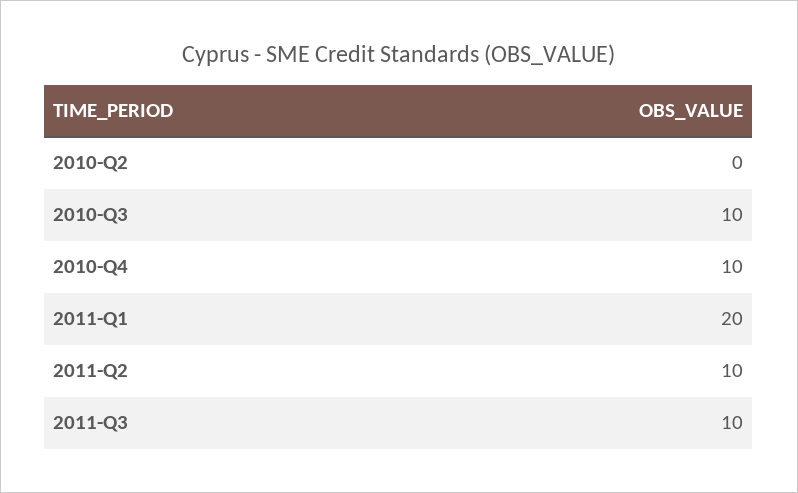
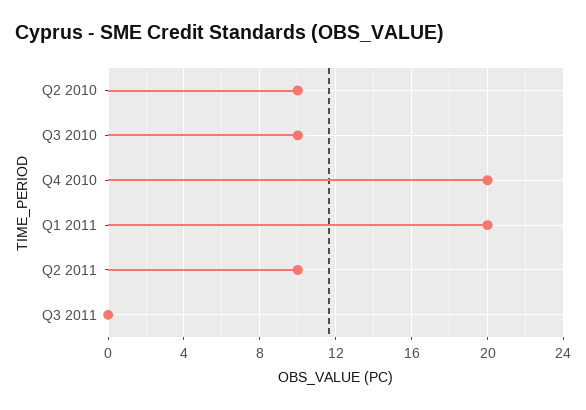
  {
-   "2010-Q2": 0,
+   "2010-Q2": 10,
    "2010-Q3": 10,
-   "2010-Q4": 10,
+   "2010-Q4": 20,
    "2011-Q1": 20,
    "2011-Q2": 10,
-   "2011-Q3": 10
+   "2011-Q3": 0
  }

